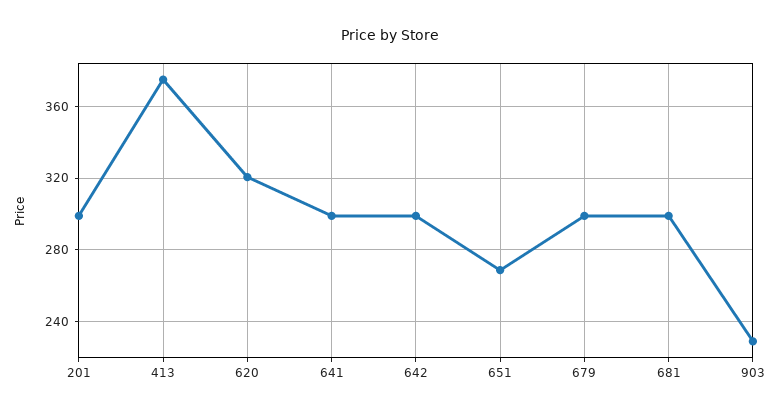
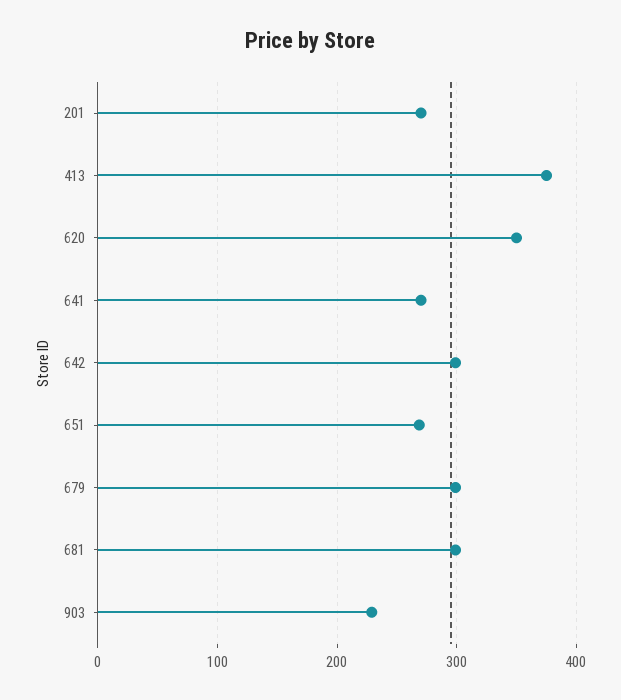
  {
-   "201": 300,
+   "201": 270,
    "413": 375,
-   "620": 320,
+   "620": 350,
-   "641": 300,
+   "641": 270,
    "642": 300,
    "651": 270,
    "679": 300,
    "681": 300,
    "903": 230
  }

